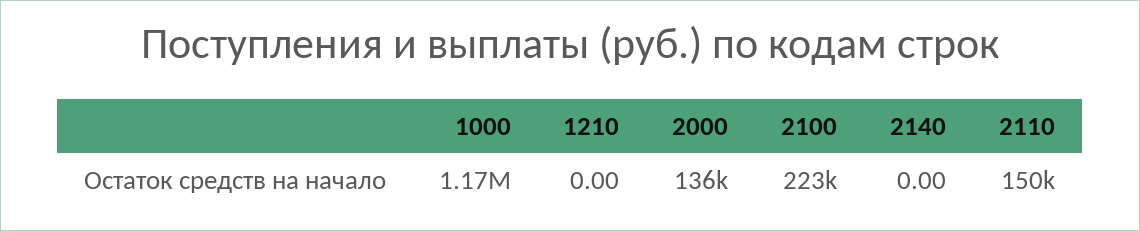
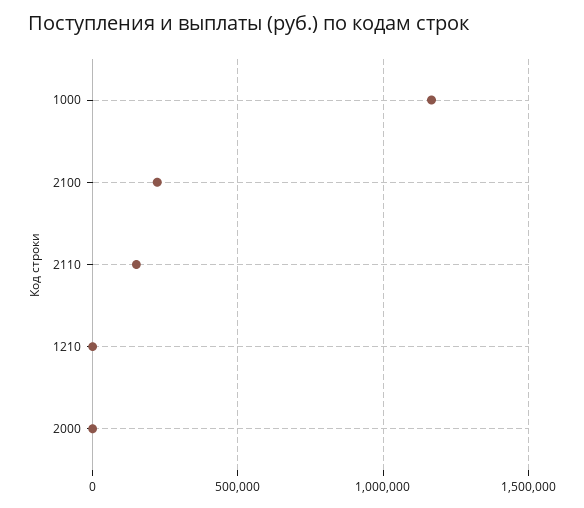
  {
    "1000": 1170000,
    "1210": 0,
-   "2000": 136000,
+   "2000": 0,
    "2100": 223000,
-   "2140": 0,
    "2110": 150000
  }

